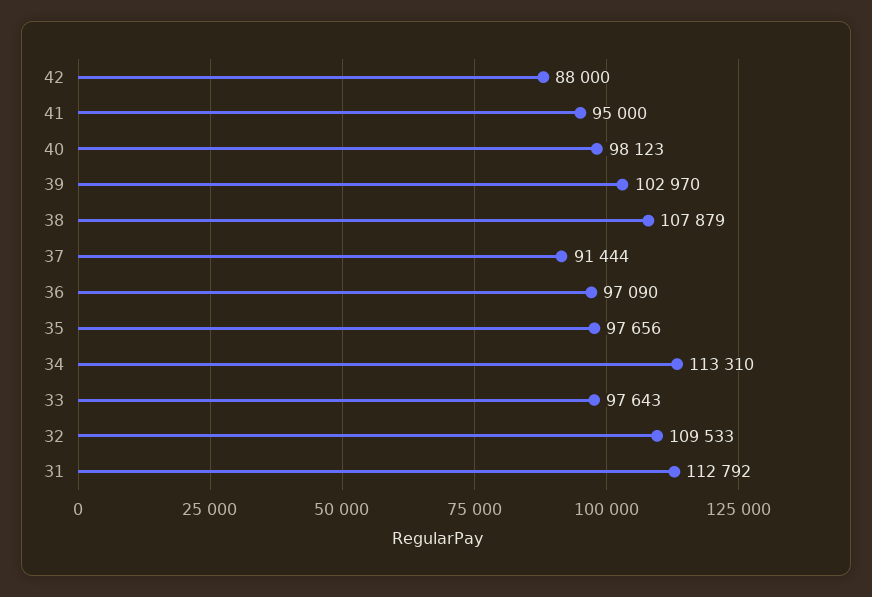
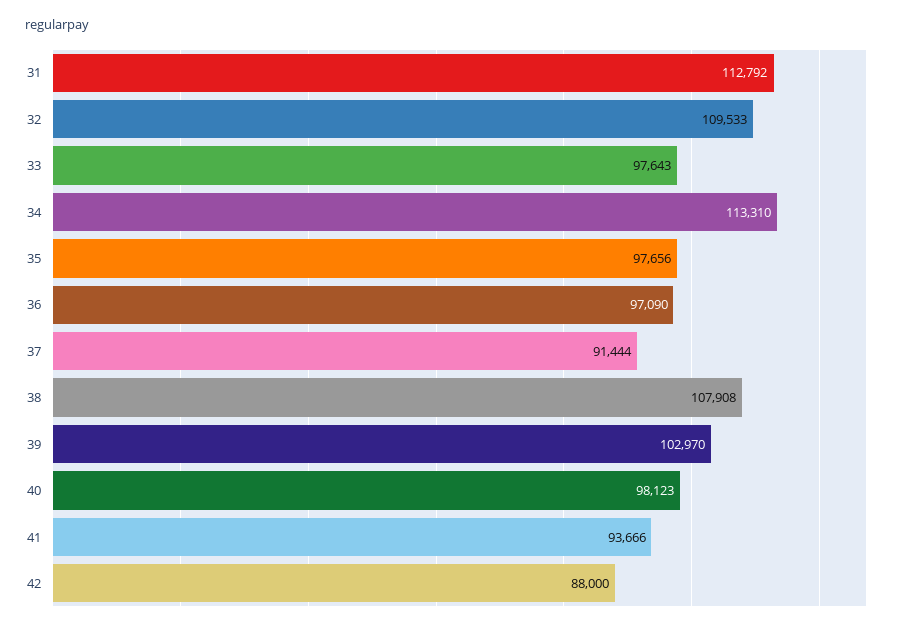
  {
    "42": 88000,
-   "41": 95000,
+   "41": 93666,
    "40": 98123,
    "39": 102970,
-   "38": 107879,
+   "38": 107908,
    "37": 91444,
    "36": 97090,
    "35": 97656,
    "34": 113310,
    "33": 97643,
    "32": 109533,
    "31": 112792
  }

